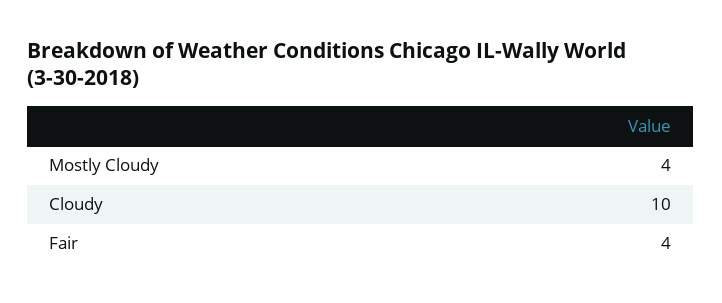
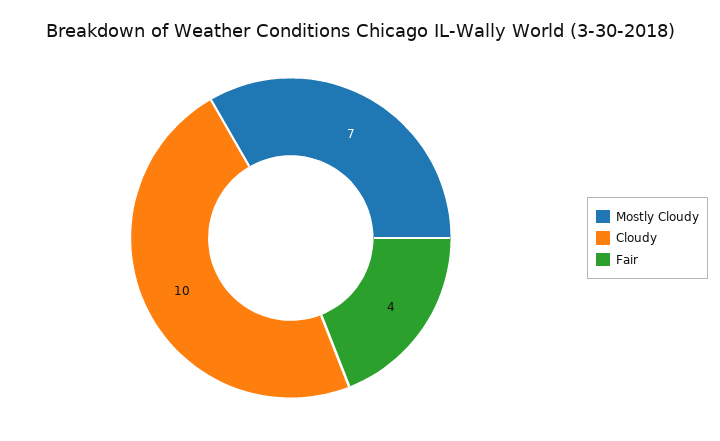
  {
-   "Mostly Cloudy": 4,
+   "Mostly Cloudy": 7,
    "Cloudy": 10,
    "Fair": 4
  }

